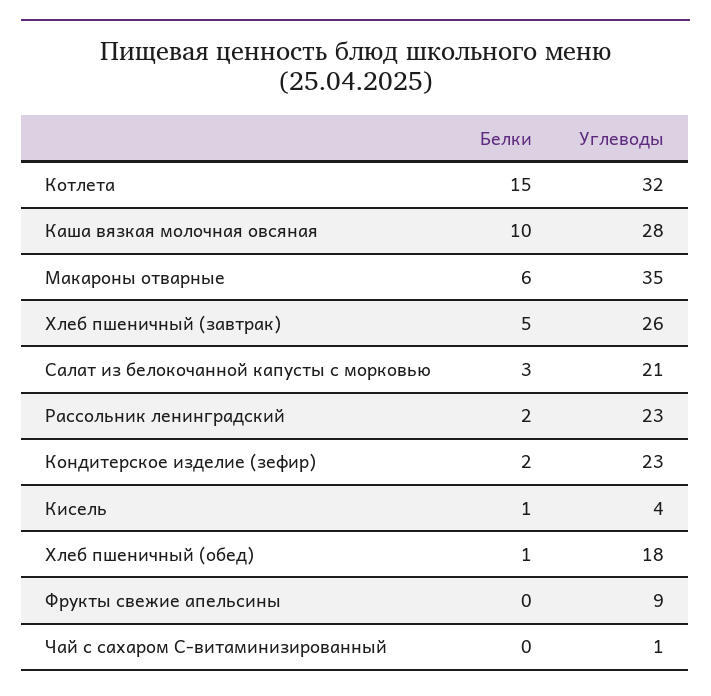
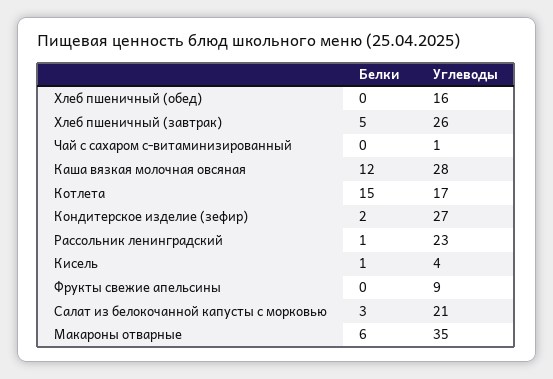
  {
    "Белки": {
      "Котлета": 15,
-     "Каша вязкая молочная овсяная": 10,
+     "Каша вязкая молочная овсяная": 12,
      "Макароны отварные": 6,
      "Хлеб пшеничный (завтрак)": 5,
      "Салат из белокочанной капусты с морковью": 3,
-     "Рассольник ленинградский": 2,
+     "Рассольник ленинградский": 1,
      "Кондитерское изделие (зефир)": 2,
      "Кисель": 1,
-     "Хлеб пшеничный (обед)": 1,
+     "Хлеб пшеничный (обед)": 0,
      "Фрукты свежие апельсины": 0,
      "Чай с сахаром С-витаминизированный": 0
    },
    "Углеводы": {
-     "Котлета": 32,
+     "Котлета": 17,
      "Каша вязкая молочная овсяная": 28,
      "Макароны отварные": 35,
      "Хлеб пшеничный (завтрак)": 26,
      "Салат из белокочанной капусты с морковью": 21,
      "Рассольник ленинградский": 23,
-     "Кондитерское изделие (зефир)": 23,
+     "Кондитерское изделие (зефир)": 27,
      "Кисель": 4,
-     "Хлеб пшеничный (обед)": 18,
+     "Хлеб пшеничный (обед)": 16,
      "Фрукты свежие апельсины": 9,
      "Чай с сахаром С-витаминизированный": 1
    }
  }

